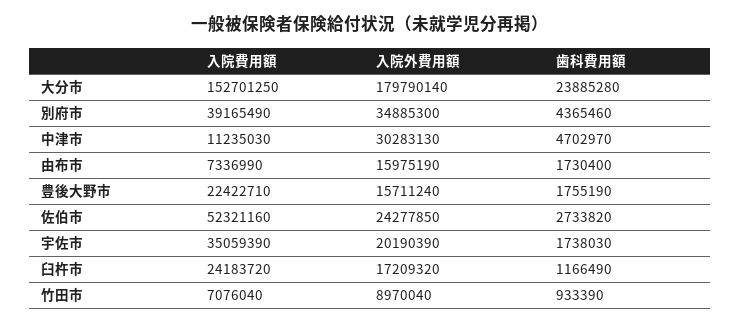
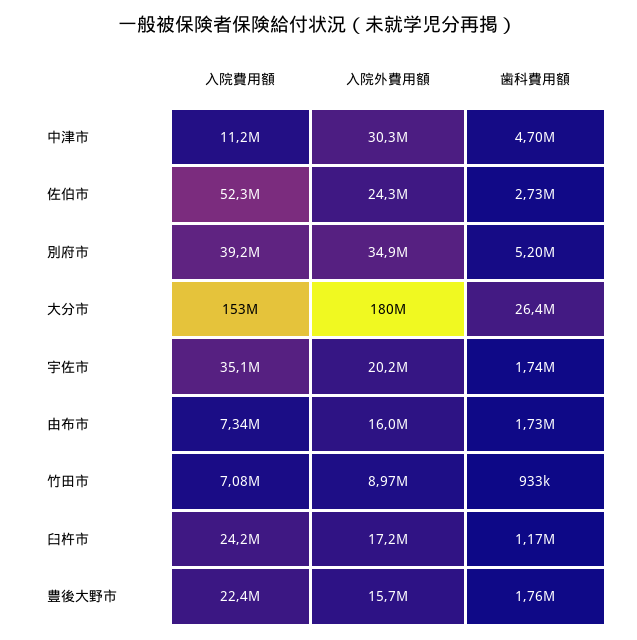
  {
    "入院費用額": {
      "大分市": 152701250,
      "別府市": 39165490,
      "中津市": 11235030,
      "由布市": 7336990,
      "豊後大野市": 22422710,
      "佐伯市": 52321160,
      "宇佐市": 35059390,
      "臼杵市": 24183720,
      "竹田市": 7076040
    },
    "入院外費用額": {
      "大分市": 179790140,
      "別府市": 34885300,
      "中津市": 30283130,
      "由布市": 15975190,
      "豊後大野市": 15711240,
      "佐伯市": 24277850,
      "宇佐市": 20190390,
      "臼杵市": 17209320,
      "竹田市": 8970040
    },
    "歯科費用額": {
-     "大分市": 23885280,
+     "大分市": 26400000,
-     "別府市": 4365460,
+     "別府市": 5200000,
      "中津市": 4702970,
      "由布市": 1730400,
      "豊後大野市": 1755190,
      "佐伯市": 2733820,
      "宇佐市": 1738030,
      "臼杵市": 1166490,
      "竹田市": 933390
    }
  }

